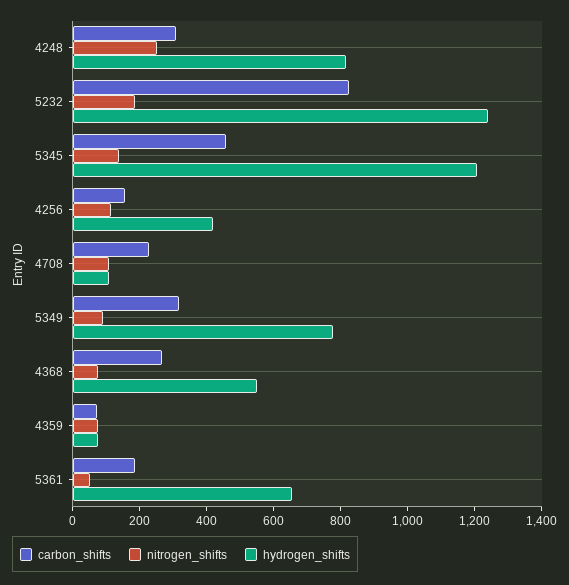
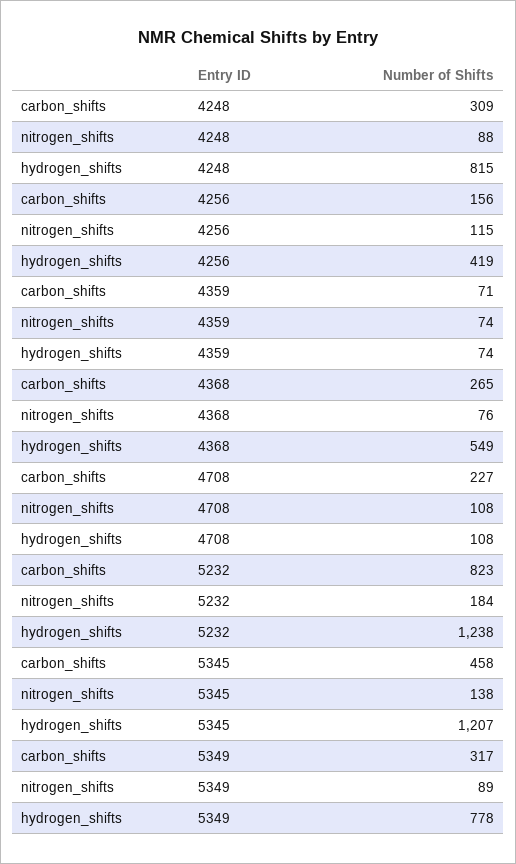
  {
    "carbon_shifts": {
      "4248": 309,
      "5232": 823,
      "5345": 458,
      "4256": 156,
      "4708": 227,
      "5349": 317,
      "4368": 265,
-     "4359": 71,
+     "4359": 71
-     "5361": 200
    },
    "nitrogen_shifts": {
-     "4248": 250,
+     "4248": 88,
      "5232": 184,
      "5345": 138,
      "4256": 115,
      "4708": 108,
      "5349": 89,
      "4368": 76,
-     "4359": 74,
+     "4359": 74
-     "5361": 50
    },
    "hydrogen_shifts": {
      "4248": 815,
      "5232": 1238,
      "5345": 1207,
      "4256": 419,
      "4708": 108,
      "5349": 778,
      "4368": 549,
-     "4359": 74,
+     "4359": 74
-     "5361": 650
    }
  }

